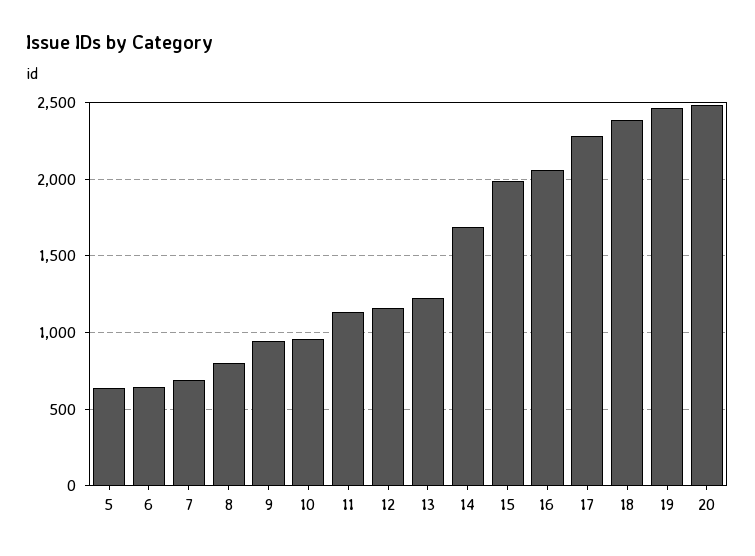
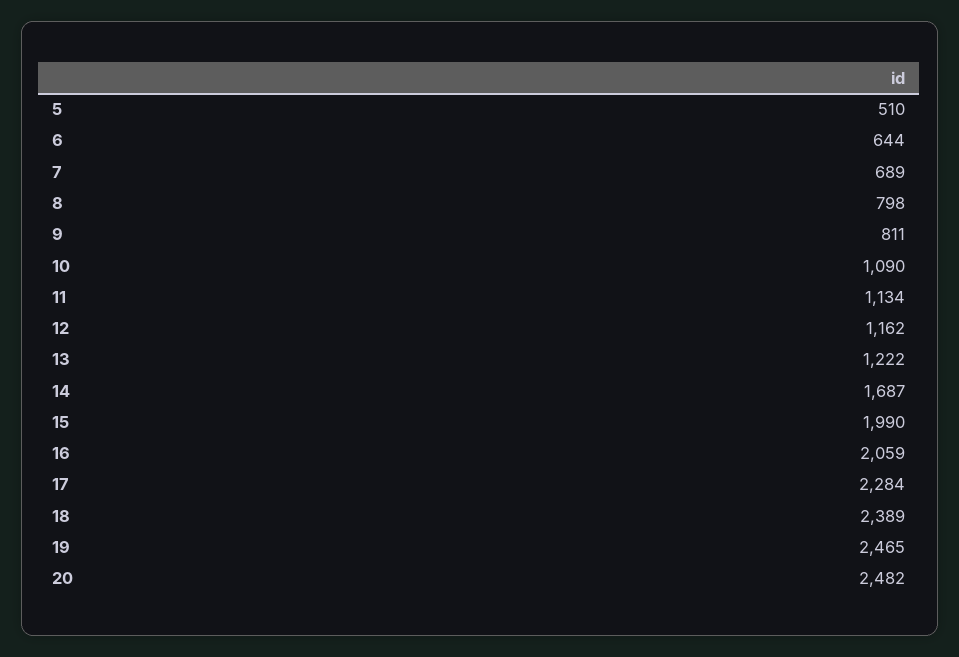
  {
-   "5": 650,
+   "5": 510,
    "6": 644,
    "7": 689,
    "8": 798,
-   "9": 950,
+   "9": 811,
-   "10": 950,
+   "10": 1090,
    "11": 1134,
    "12": 1162,
    "13": 1222,
    "14": 1687,
    "15": 1990,
    "16": 2059,
    "17": 2284,
    "18": 2389,
    "19": 2465,
    "20": 2482
  }

